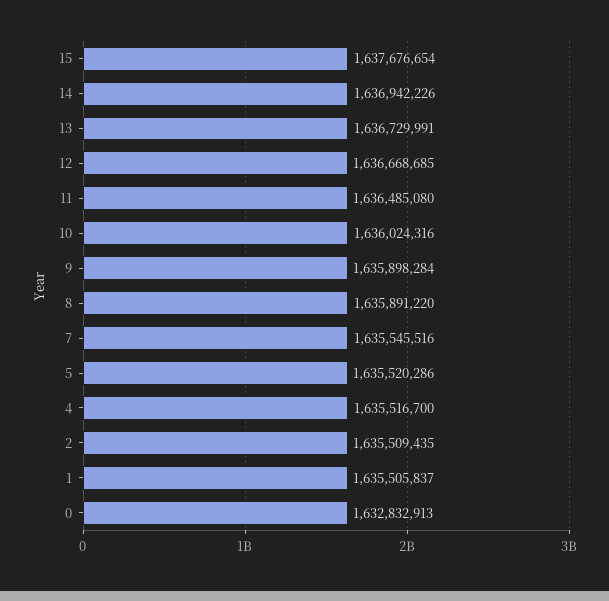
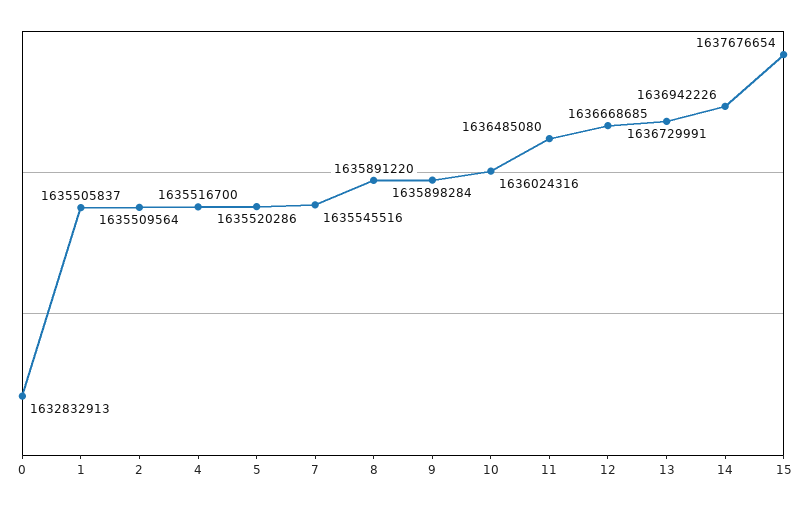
  {
    "15": 1637676654,
    "14": 1636942226,
    "13": 1636729991,
    "12": 1636668685,
    "11": 1636485080,
    "10": 1636024316,
    "9": 1635898284,
    "8": 1635891220,
    "7": 1635545516,
    "5": 1635520286,
    "4": 1635516700,
-   "2": 1635509435,
+   "2": 1635509564,
    "1": 1635505837,
    "0": 1632832913
  }

